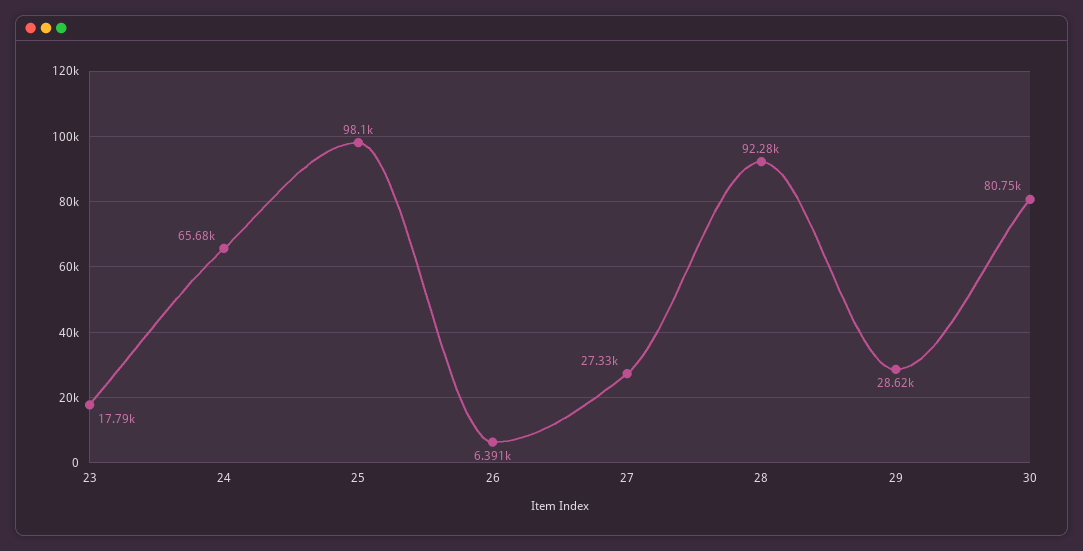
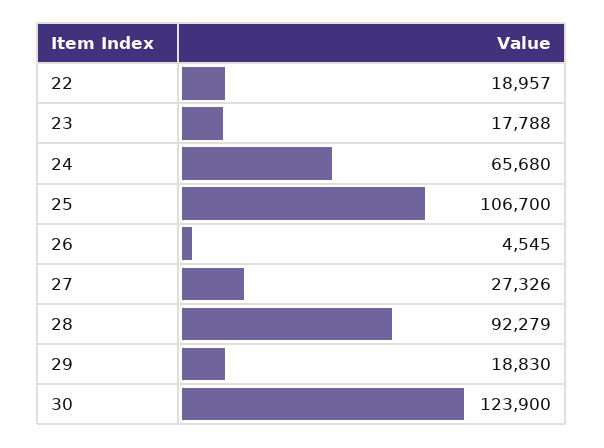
  {
    "23": 17788,
    "24": 65680,
-   "25": 98100,
+   "25": 106700,
-   "26": 6391,
+   "26": 4545,
    "27": 27326,
    "28": 92279,
-   "29": 28620,
+   "29": 18830,
-   "30": 80750
+   "30": 123900,
+   "22": 18957
  }

